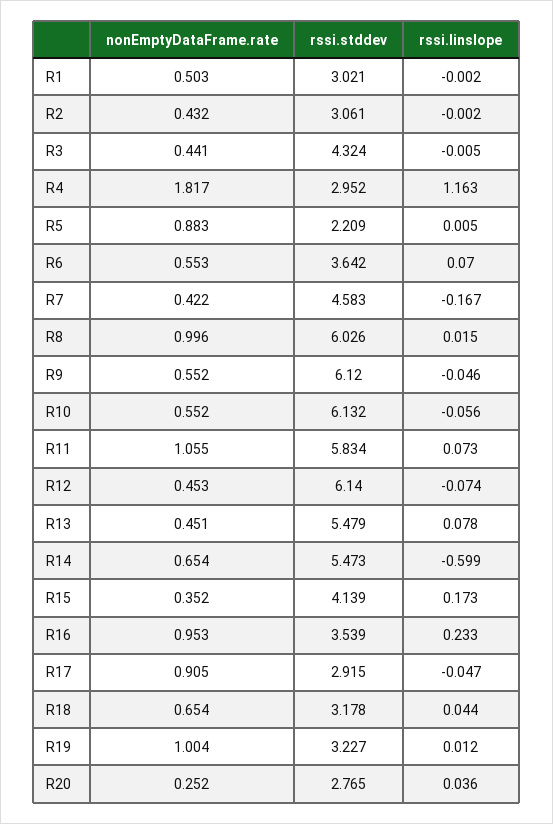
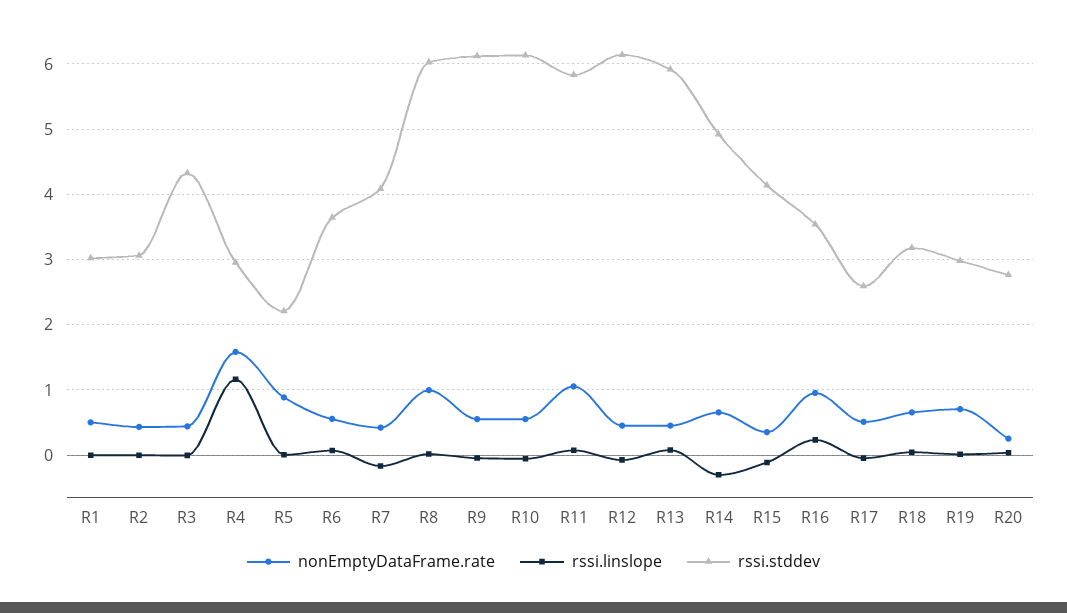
  {
    "nonEmptyDataFrame.rate": {
      "R1": 0.503,
      "R2": 0.432,
      "R3": 0.441,
-     "R4": 1.817,
+     "R4": 1.6,
      "R5": 0.883,
      "R6": 0.553,
      "R7": 0.422,
      "R8": 0.996,
      "R9": 0.552,
      "R10": 0.552,
      "R11": 1.055,
      "R12": 0.453,
      "R13": 0.451,
      "R14": 0.654,
      "R15": 0.352,
      "R16": 0.953,
-     "R17": 0.905,
+     "R17": 0.5,
      "R18": 0.654,
-     "R19": 1.004,
+     "R19": 0.7,
      "R20": 0.252
    },
    "rssi.stddev": {
      "R1": 3.021,
      "R2": 3.061,
      "R3": 4.324,
      "R4": 2.952,
      "R5": 2.209,
      "R6": 3.642,
-     "R7": 4.583,
+     "R7": 4.1,
      "R8": 6.026,
      "R9": 6.12,
      "R10": 6.132,
      "R11": 5.834,
      "R12": 6.14,
-     "R13": 5.479,
+     "R13": 5.9,
-     "R14": 5.473,
+     "R14": 4.9,
      "R15": 4.139,
      "R16": 3.539,
-     "R17": 2.915,
+     "R17": 2.6,
      "R18": 3.178,
-     "R19": 3.227,
+     "R19": 3,
      "R20": 2.765
    },
    "rssi.linslope": {
      "R1": -0.002,
      "R2": -0.002,
      "R3": -0.005,
      "R4": 1.163,
      "R5": 0.005,
      "R6": 0.07,
      "R7": -0.167,
      "R8": 0.015,
      "R9": -0.046,
      "R10": -0.056,
      "R11": 0.073,
      "R12": -0.074,
      "R13": 0.078,
-     "R14": -0.599,
+     "R14": -0.3,
-     "R15": 0.173,
+     "R15": -0.1,
      "R16": 0.233,
      "R17": -0.047,
      "R18": 0.044,
      "R19": 0.012,
      "R20": 0.036
    }
  }

